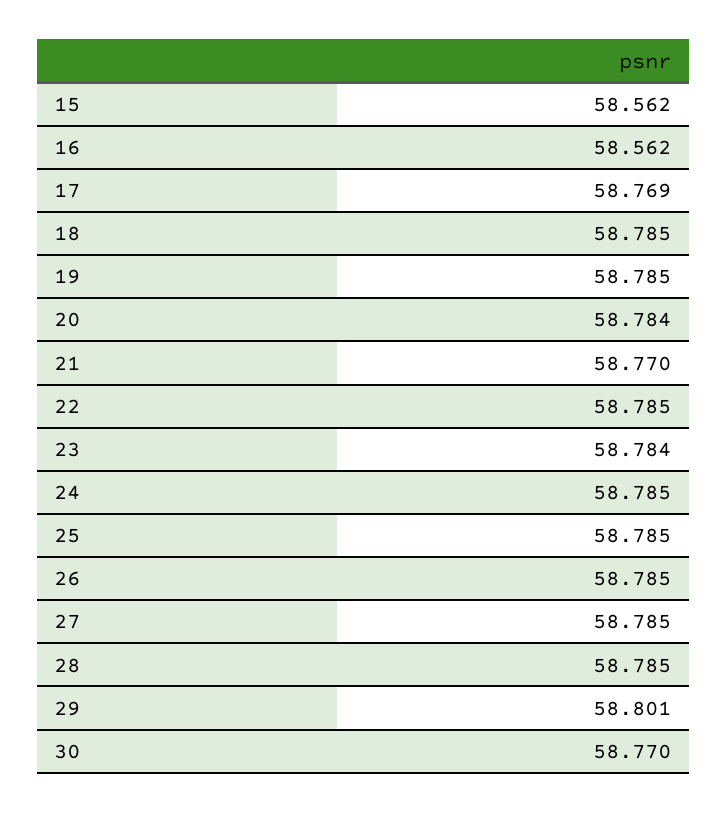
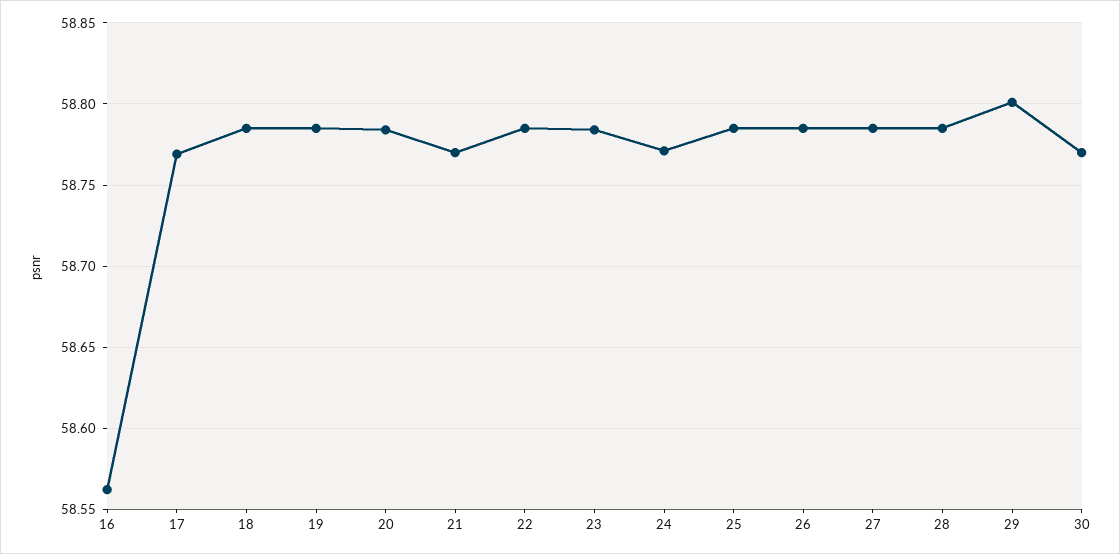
  {
-   "15": 58.562,
    "16": 58.562,
    "17": 58.769,
    "18": 58.785,
    "19": 58.785,
    "20": 58.784,
    "21": 58.77,
    "22": 58.785,
    "23": 58.784,
-   "24": 58.785,
+   "24": 58.77,
    "25": 58.785,
    "26": 58.785,
    "27": 58.785,
    "28": 58.785,
    "29": 58.801,
    "30": 58.77
  }

